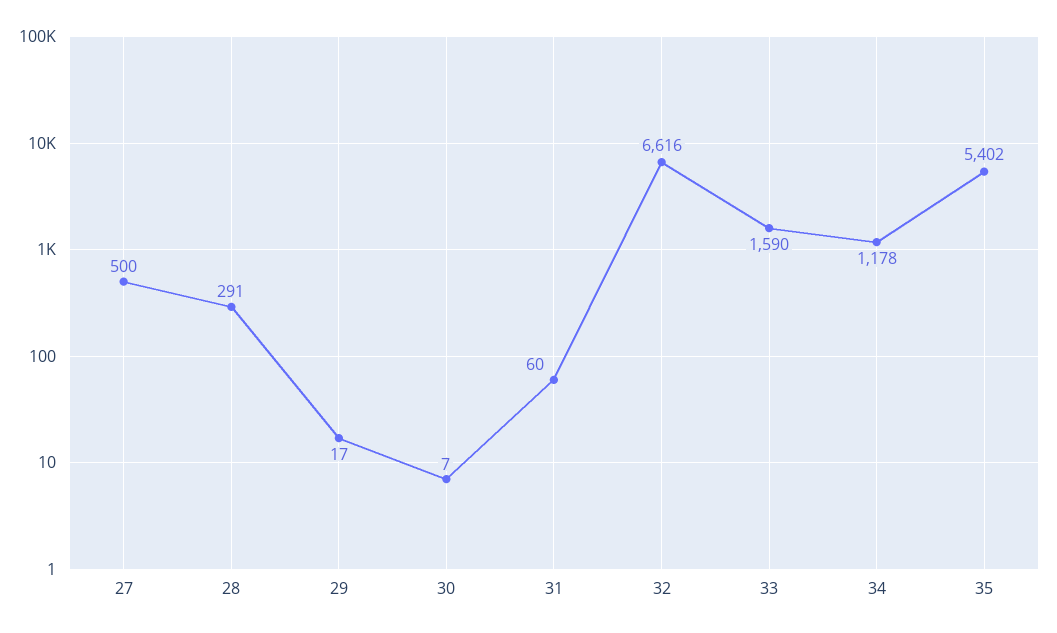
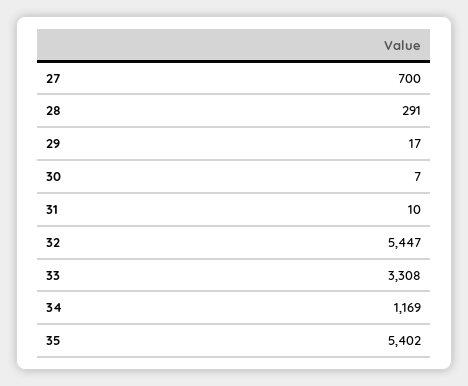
  {
-   "27": 500,
+   "27": 700,
    "28": 291,
    "29": 17,
    "30": 7,
-   "31": 60,
+   "31": 10,
-   "32": 6616,
+   "32": 5447,
-   "33": 1590,
+   "33": 3308,
-   "34": 1178,
+   "34": 1169,
    "35": 5402
  }

